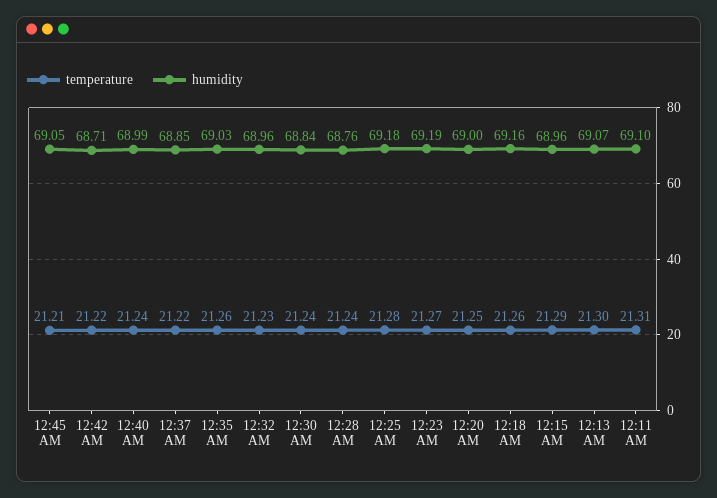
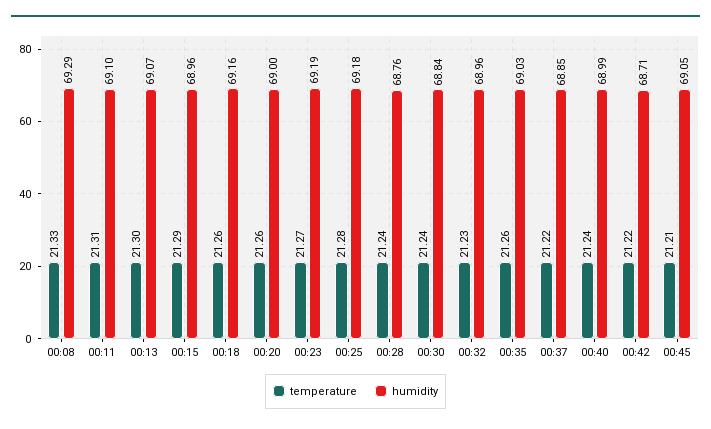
  {
    "temperature": {
      "12:45 AM": 21.21,
      "12:42 AM": 21.22,
      "12:40 AM": 21.24,
      "12:37 AM": 21.22,
      "12:35 AM": 21.26,
      "12:32 AM": 21.23,
      "12:30 AM": 21.24,
      "12:28 AM": 21.24,
      "12:25 AM": 21.28,
      "12:23 AM": 21.27,
-     "12:20 AM": 21.25,
+     "12:20 AM": 21.26,
      "12:18 AM": 21.26,
      "12:15 AM": 21.29,
      "12:13 AM": 21.3,
-     "12:11 AM": 21.31
+     "12:11 AM": 21.31,
+     "00:08": 21.33
    },
    "humidity": {
      "12:45 AM": 69.05,
      "12:42 AM": 68.71,
      "12:40 AM": 68.99,
      "12:37 AM": 68.85,
      "12:35 AM": 69.03,
      "12:32 AM": 68.96,
      "12:30 AM": 68.84,
      "12:28 AM": 68.76,
      "12:25 AM": 69.18,
      "12:23 AM": 69.19,
      "12:20 AM": 69,
      "12:18 AM": 69.16,
      "12:15 AM": 68.96,
      "12:13 AM": 69.07,
-     "12:11 AM": 69.1
+     "12:11 AM": 69.1,
+     "00:08": 69.29
    }
  }

